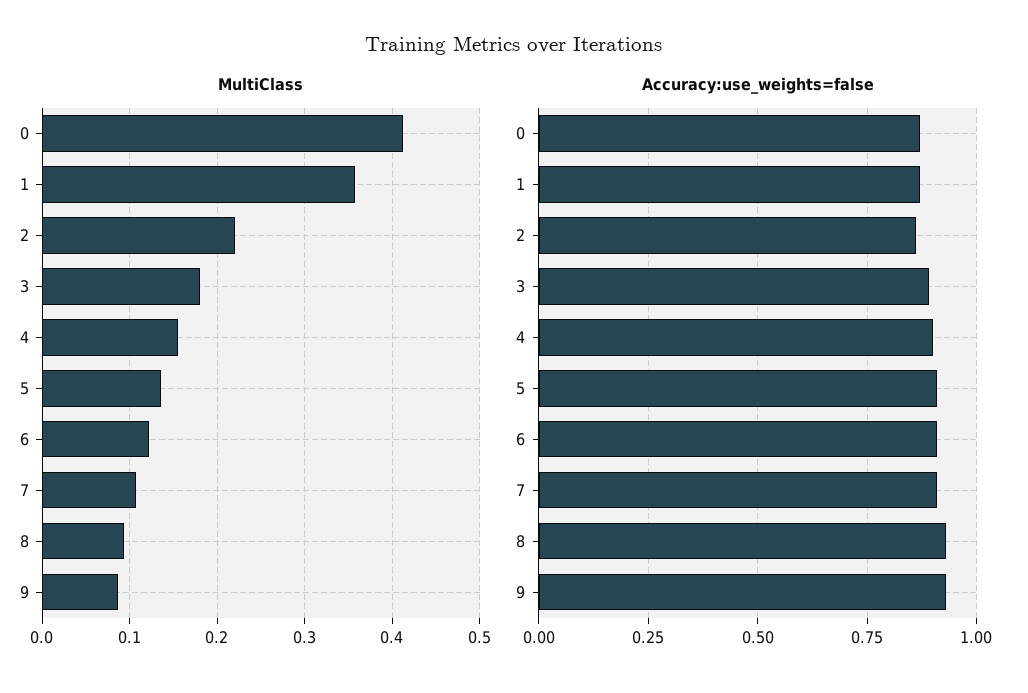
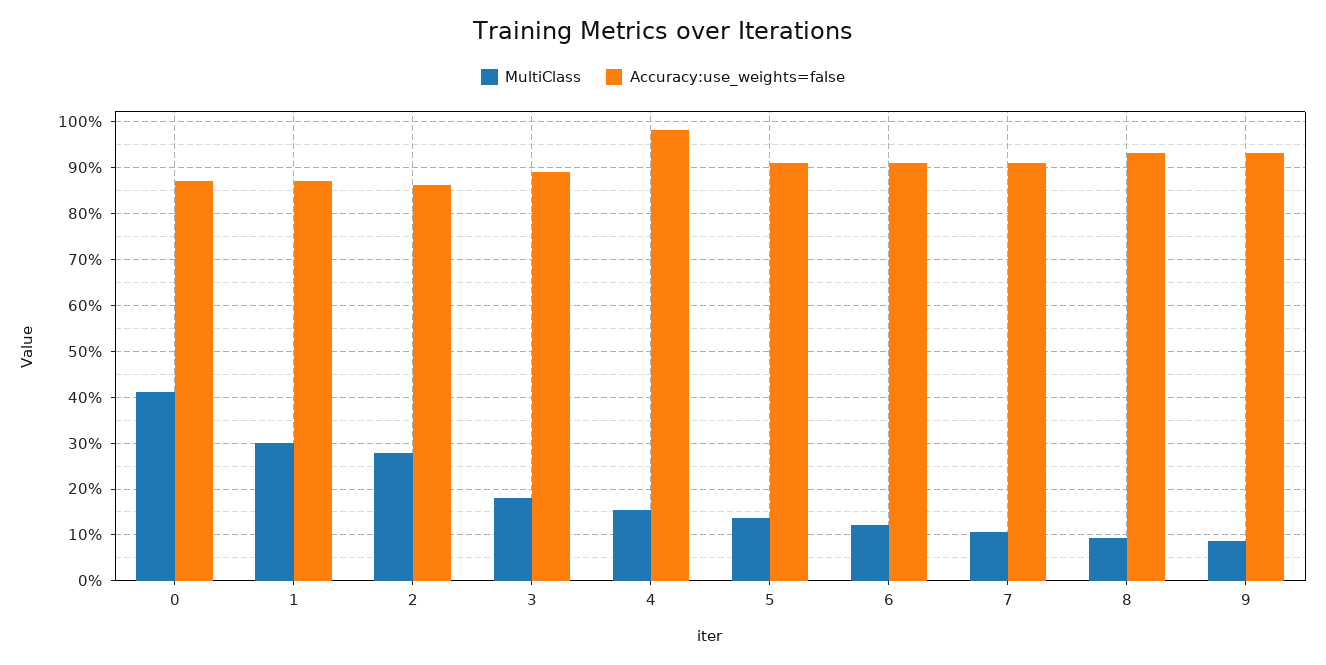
  {
    "MultiClass": {
      "0": 0.41,
-     "1": 0.36,
+     "1": 0.3,
-     "2": 0.22,
+     "2": 0.28,
      "3": 0.18,
      "4": 0.15,
      "5": 0.14,
      "6": 0.12,
      "7": 0.11,
      "8": 0.09,
      "9": 0.09
    },
    "Accuracy:use_weights=false": {
      "0": 0.88,
      "1": 0.88,
      "2": 0.86,
      "3": 0.9,
-     "4": 0.9,
+     "4": 0.98,
      "5": 0.92,
      "6": 0.92,
      "7": 0.92,
      "8": 0.94,
      "9": 0.94
    }
  }

